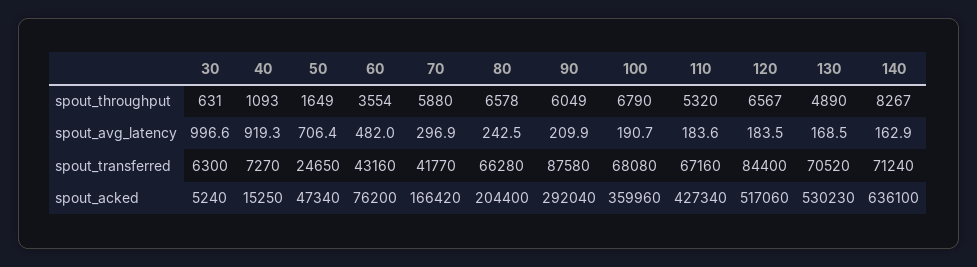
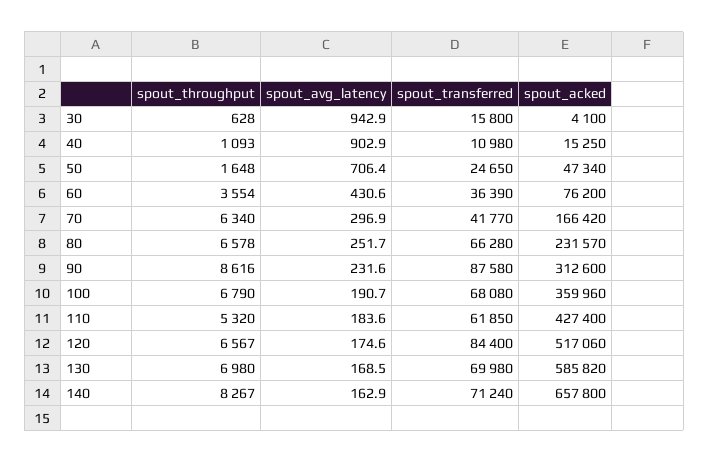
  {
    "30": {
-     "spout_throughput": 631,
+     "spout_throughput": 628,
-     "spout_avg_latency": 996.6,
+     "spout_avg_latency": 942.9,
-     "spout_transferred": 6300,
+     "spout_transferred": 15800,
-     "spout_acked": 5240
+     "spout_acked": 4100
    },
    "40": {
      "spout_throughput": 1093,
-     "spout_avg_latency": 919.3,
+     "spout_avg_latency": 902.9,
-     "spout_transferred": 7270,
+     "spout_transferred": 10980,
      "spout_acked": 15250
    },
    "50": {
-     "spout_throughput": 1649,
+     "spout_throughput": 1648,
      "spout_avg_latency": 706.4,
      "spout_transferred": 24650,
      "spout_acked": 47340
    },
    "60": {
      "spout_throughput": 3554,
-     "spout_avg_latency": 482,
+     "spout_avg_latency": 430.6,
-     "spout_transferred": 43160,
+     "spout_transferred": 36390,
      "spout_acked": 76200
    },
    "70": {
-     "spout_throughput": 5880,
+     "spout_throughput": 6340,
      "spout_avg_latency": 296.9,
      "spout_transferred": 41770,
      "spout_acked": 166420
    },
    "80": {
      "spout_throughput": 6578,
-     "spout_avg_latency": 242.5,
+     "spout_avg_latency": 251.7,
      "spout_transferred": 66280,
-     "spout_acked": 204400
+     "spout_acked": 231570
    },
    "90": {
-     "spout_throughput": 6049,
+     "spout_throughput": 8616,
-     "spout_avg_latency": 209.9,
+     "spout_avg_latency": 231.6,
      "spout_transferred": 87580,
-     "spout_acked": 292040
+     "spout_acked": 312600
    },
    "100": {
      "spout_throughput": 6790,
      "spout_avg_latency": 190.7,
      "spout_transferred": 68080,
      "spout_acked": 359960
    },
    "110": {
      "spout_throughput": 5320,
      "spout_avg_latency": 183.6,
-     "spout_transferred": 67160,
+     "spout_transferred": 61850,
-     "spout_acked": 427340
+     "spout_acked": 427400
    },
    "120": {
      "spout_throughput": 6567,
-     "spout_avg_latency": 183.5,
+     "spout_avg_latency": 174.6,
      "spout_transferred": 84400,
      "spout_acked": 517060
    },
    "130": {
-     "spout_throughput": 4890,
+     "spout_throughput": 6980,
      "spout_avg_latency": 168.5,
-     "spout_transferred": 70520,
+     "spout_transferred": 69980,
-     "spout_acked": 530230
+     "spout_acked": 585820
    },
    "140": {
      "spout_throughput": 8267,
      "spout_avg_latency": 162.9,
      "spout_transferred": 71240,
-     "spout_acked": 636100
+     "spout_acked": 657800
    }
  }

